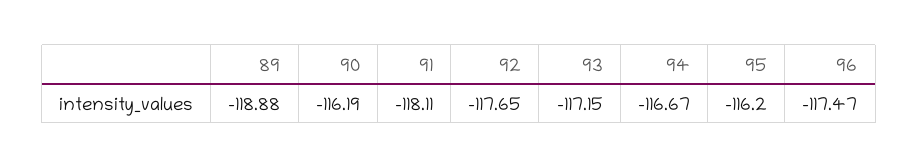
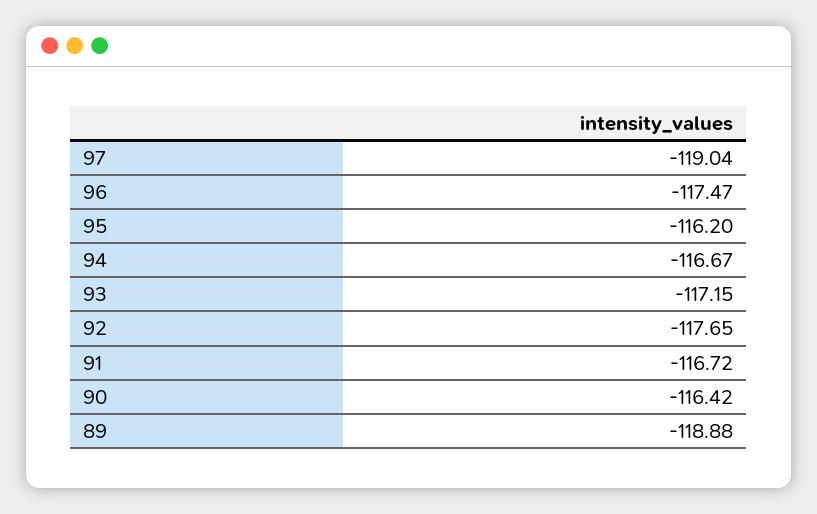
  {
    "89": -118.88,
-   "90": -116.19,
+   "90": -116.42,
-   "91": -118.11,
+   "91": -116.72,
    "92": -117.65,
    "93": -117.15,
    "94": -116.67,
    "95": -116.2,
-   "96": -117.47
+   "96": -117.47,
+   "97": -119.04
  }

